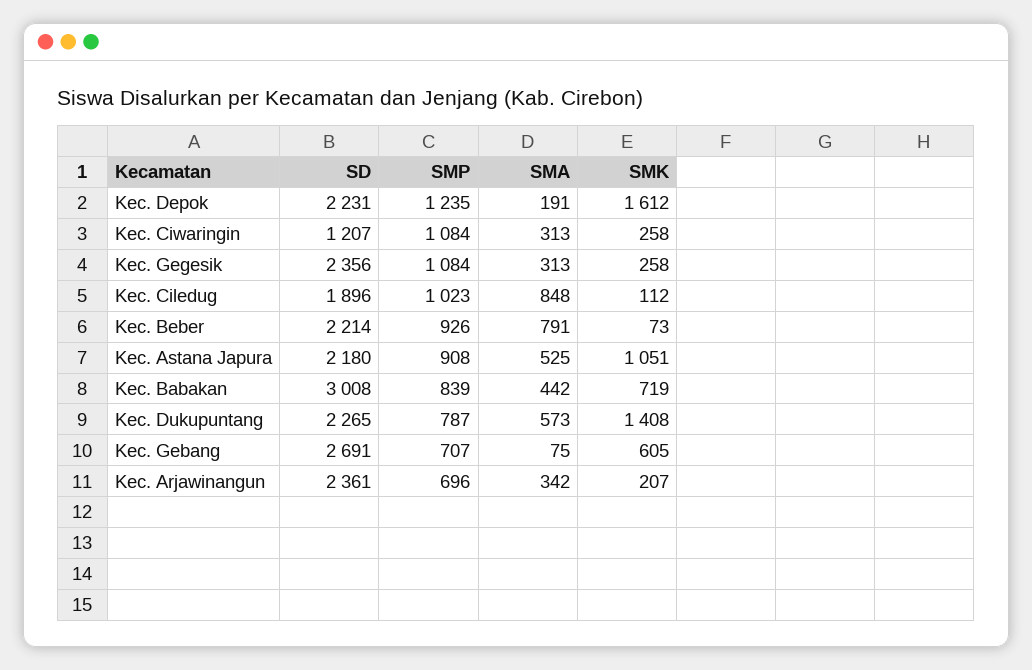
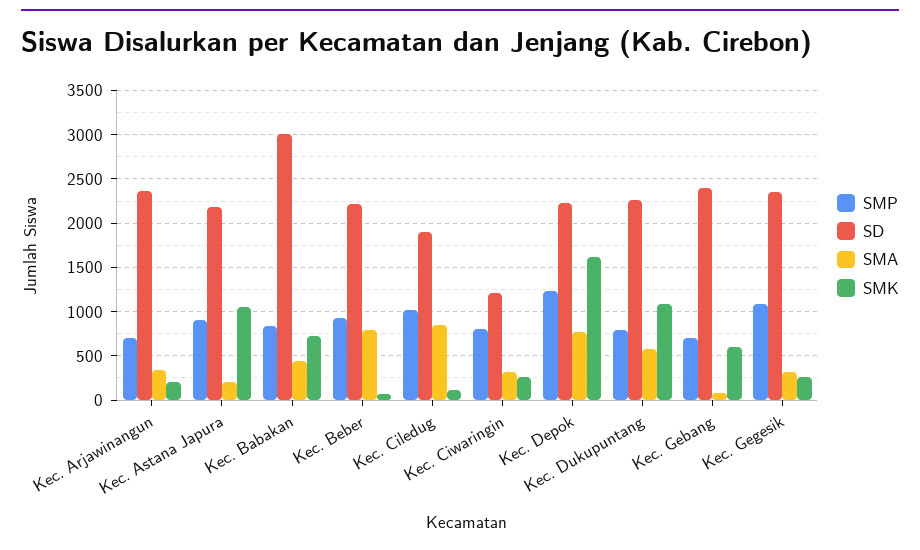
  {
    "SD": {
      "Kec. Depok": 2231,
      "Kec. Ciwaringin": 1207,
      "Kec. Gegesik": 2356,
      "Kec. Ciledug": 1896,
      "Kec. Beber": 2214,
      "Kec. Astana Japura": 2180,
      "Kec. Babakan": 3008,
      "Kec. Dukupuntang": 2265,
-     "Kec. Gebang": 2691,
+     "Kec. Gebang": 2400,
      "Kec. Arjawinangun": 2361
    },
    "SMP": {
      "Kec. Depok": 1235,
-     "Kec. Ciwaringin": 1084,
+     "Kec. Ciwaringin": 800,
      "Kec. Gegesik": 1084,
      "Kec. Ciledug": 1023,
      "Kec. Beber": 926,
      "Kec. Astana Japura": 908,
      "Kec. Babakan": 839,
      "Kec. Dukupuntang": 787,
      "Kec. Gebang": 707,
      "Kec. Arjawinangun": 696
    },
    "SMA": {
-     "Kec. Depok": 191,
+     "Kec. Depok": 800,
      "Kec. Ciwaringin": 313,
      "Kec. Gegesik": 313,
      "Kec. Ciledug": 848,
      "Kec. Beber": 791,
-     "Kec. Astana Japura": 525,
+     "Kec. Astana Japura": 200,
      "Kec. Babakan": 442,
      "Kec. Dukupuntang": 573,
      "Kec. Gebang": 75,
      "Kec. Arjawinangun": 342
    },
    "SMK": {
      "Kec. Depok": 1612,
      "Kec. Ciwaringin": 258,
      "Kec. Gegesik": 258,
      "Kec. Ciledug": 112,
      "Kec. Beber": 73,
      "Kec. Astana Japura": 1051,
      "Kec. Babakan": 719,
-     "Kec. Dukupuntang": 1408,
+     "Kec. Dukupuntang": 1100,
      "Kec. Gebang": 605,
      "Kec. Arjawinangun": 207
    }
  }

